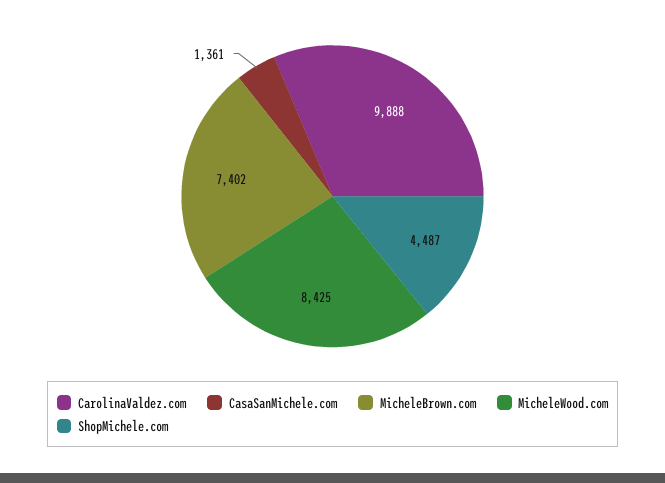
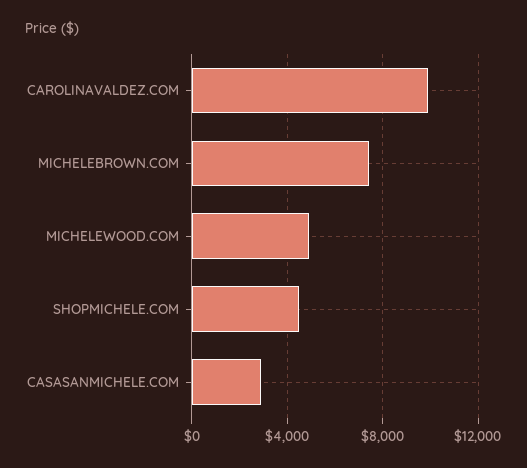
  {
    "CarolinaValdez.com": 9888,
-   "CasaSanMichele.com": 1361,
+   "CasaSanMichele.com": 3000,
    "MicheleBrown.com": 7402,
-   "MicheleWood.com": 8425,
+   "MicheleWood.com": 5000,
    "ShopMichele.com": 4487
  }

